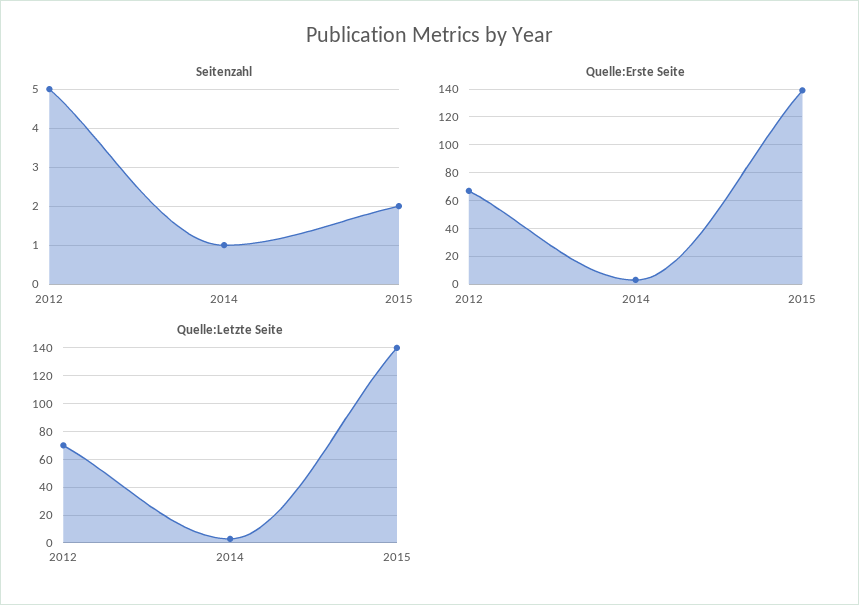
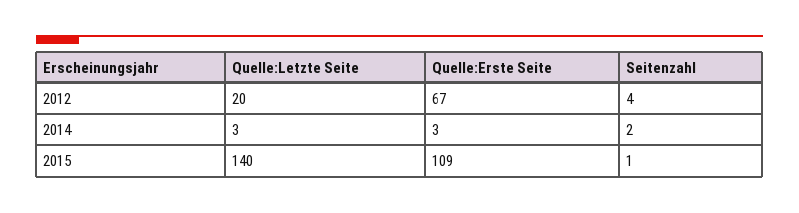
  {
    "Seitenzahl": {
-     "2012": 5,
+     "2012": 4,
-     "2014": 1,
+     "2014": 2,
-     "2015": 2
+     "2015": 1
    },
    "Quelle:Erste Seite": {
      "2012": 67,
      "2014": 3,
-     "2015": 140
+     "2015": 109
    },
    "Quelle:Letzte Seite": {
-     "2012": 70,
+     "2012": 20,
      "2014": 3,
      "2015": 140
    }
  }

